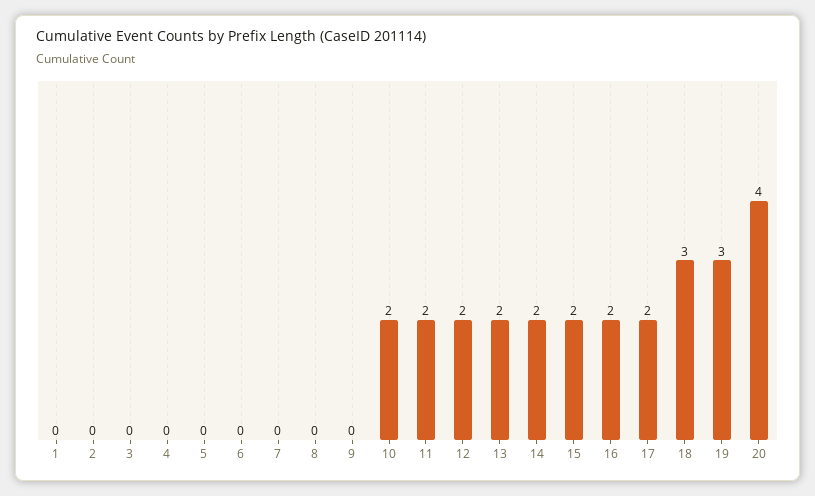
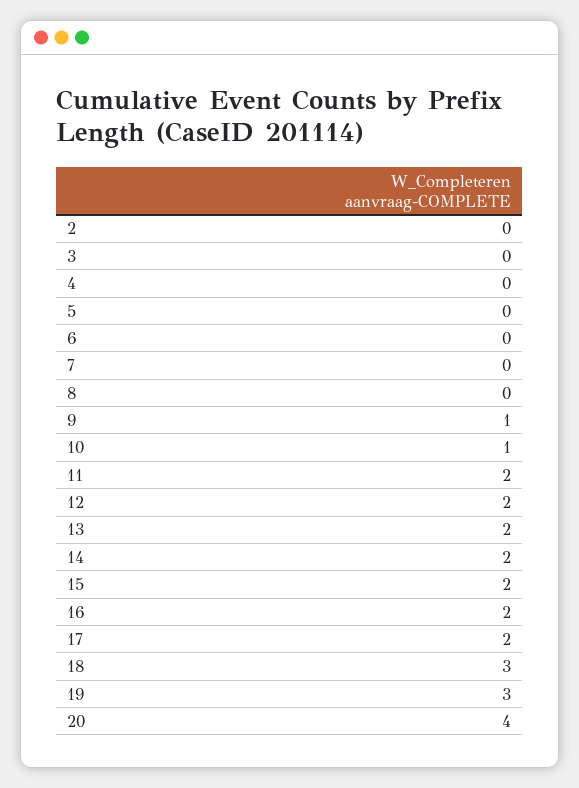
  {
-   "1": 0,
    "2": 0,
    "3": 0,
    "4": 0,
    "5": 0,
    "6": 0,
    "7": 0,
    "8": 0,
-   "9": 0,
+   "9": 1,
-   "10": 2,
+   "10": 1,
    "11": 2,
    "12": 2,
    "13": 2,
    "14": 2,
    "15": 2,
    "16": 2,
    "17": 2,
    "18": 3,
    "19": 3,
    "20": 4
  }

